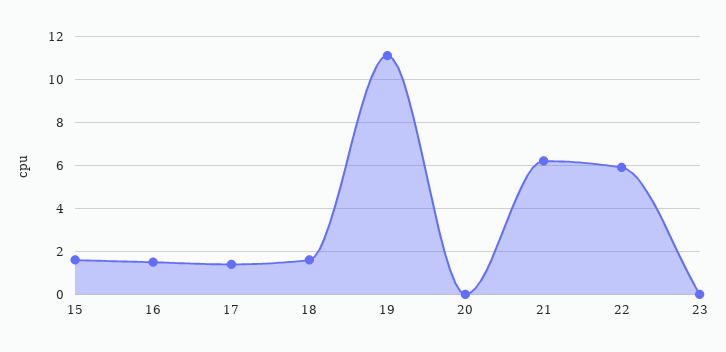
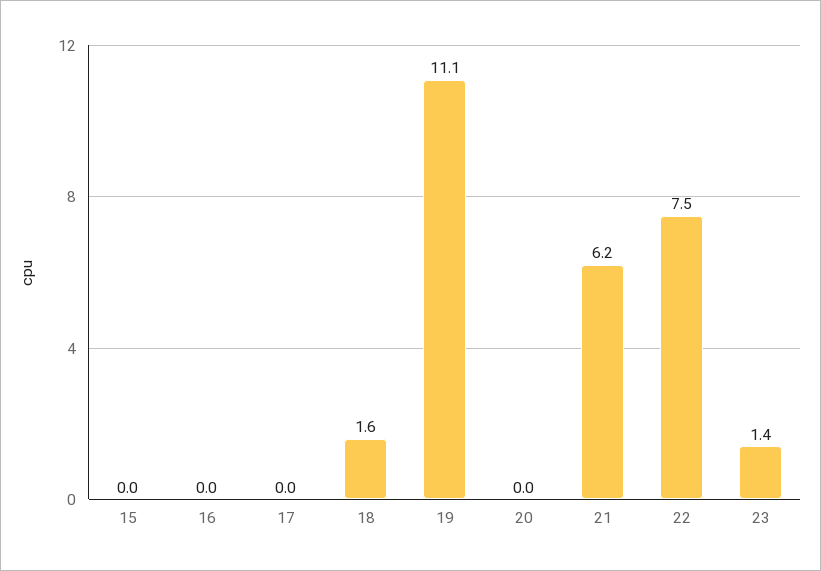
  {
-   "15": 1.5,
+   "15": 0,
-   "16": 1.5,
+   "16": 0,
-   "17": 1.5,
+   "17": 0,
    "18": 1.6,
    "19": 11.1,
    "20": 0,
    "21": 6.2,
-   "22": 6,
+   "22": 7.5,
-   "23": 0
+   "23": 1.4
  }

